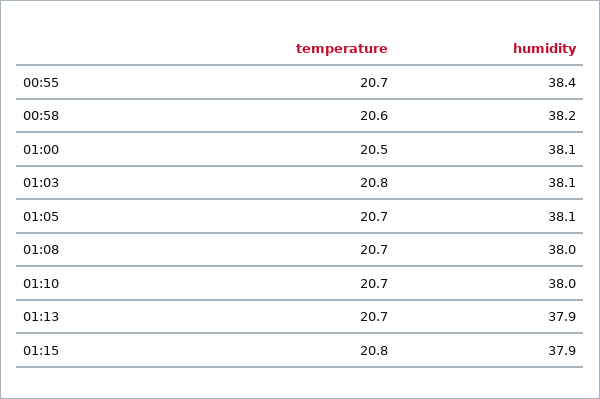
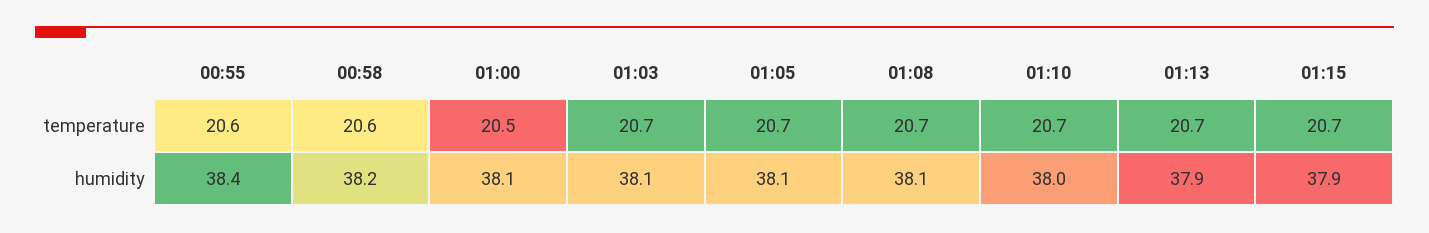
  {
    "temperature": {
-     "00:55": 20.7,
+     "00:55": 20.6,
      "00:58": 20.6,
      "01:00": 20.5,
-     "01:03": 20.8,
+     "01:03": 20.7,
      "01:05": 20.7,
      "01:08": 20.7,
      "01:10": 20.7,
      "01:13": 20.7,
-     "01:15": 20.8
+     "01:15": 20.7
    },
    "humidity": {
      "00:55": 38.4,
      "00:58": 38.2,
      "01:00": 38.1,
      "01:03": 38.1,
      "01:05": 38.1,
-     "01:08": 38,
+     "01:08": 38.1,
      "01:10": 38,
      "01:13": 37.9,
      "01:15": 37.9
    }
  }

